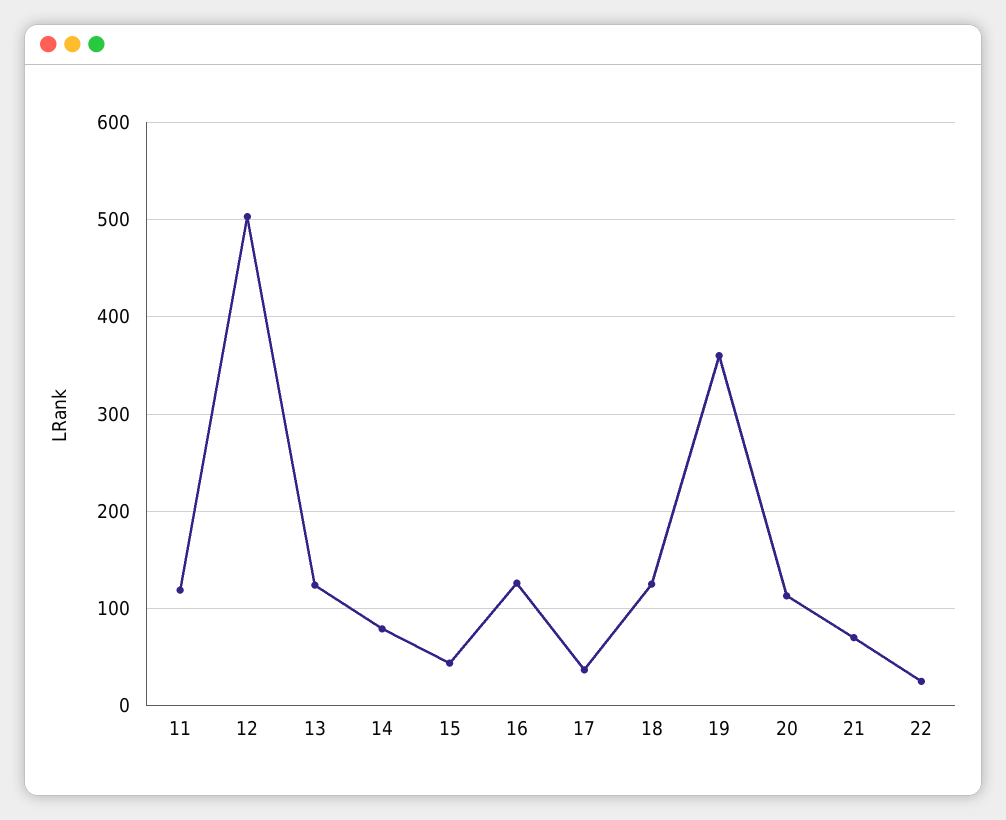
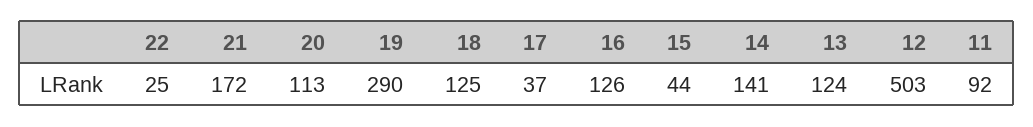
  {
-   "11": 120,
+   "11": 92,
    "12": 503,
    "13": 124,
-   "14": 80,
+   "14": 141,
    "15": 44,
    "16": 126,
    "17": 37,
    "18": 125,
-   "19": 360,
+   "19": 290,
    "20": 113,
-   "21": 70,
+   "21": 172,
    "22": 25
  }

